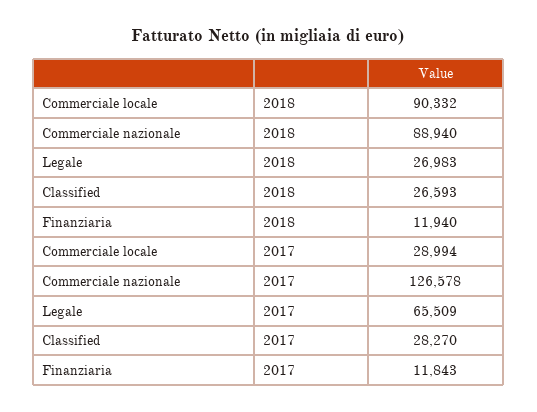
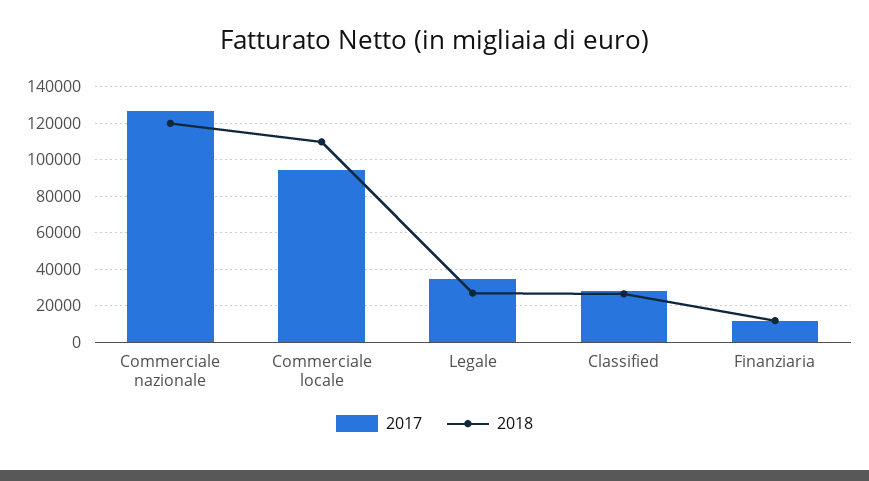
  {
    "2018": {
-     "Commerciale locale": 90332,
+     "Commerciale locale": 110000,
-     "Commerciale nazionale": 88940,
+     "Commerciale nazionale": 120000,
      "Legale": 26983,
      "Classified": 26593,
      "Finanziaria": 11940
    },
    "2017": {
-     "Commerciale locale": 28994,
+     "Commerciale locale": 95000,
      "Commerciale nazionale": 126578,
-     "Legale": 65509,
+     "Legale": 35000,
      "Classified": 28270,
      "Finanziaria": 11843
    }
  }

